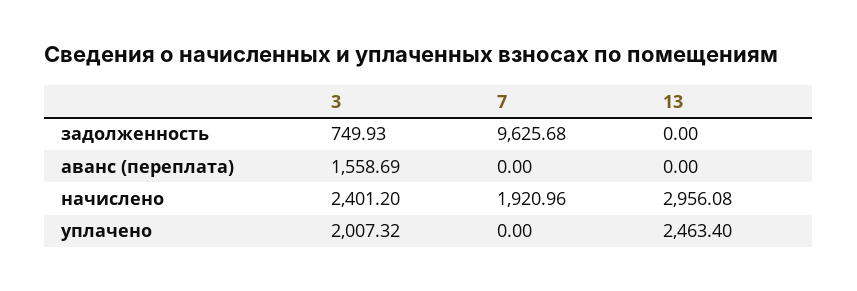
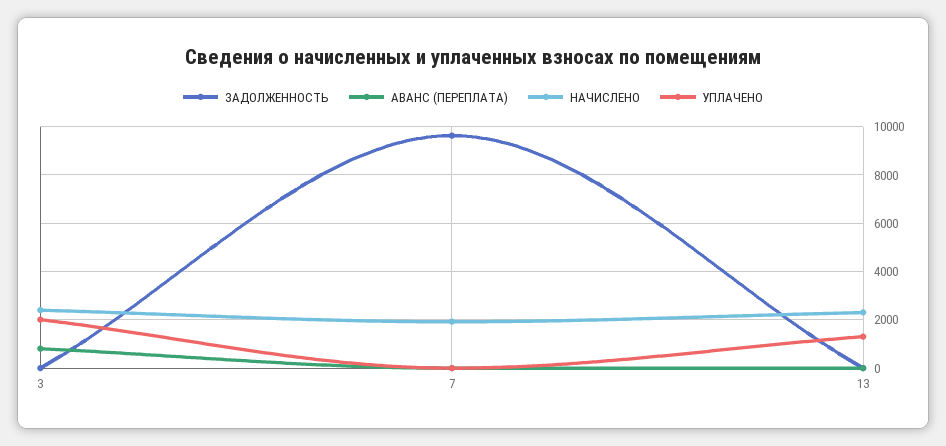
  {
    "задолженность": {
-     "3": 749.93,
+     "3": 0,
      "7": 9625.68,
      "13": 0
    },
    "аванс (переплата)": {
-     "3": 1558.69,
+     "3": 750,
      "7": 0,
      "13": 0
    },
    "начислено": {
      "3": 2401.2,
      "7": 1920.96,
-     "13": 2956.08
+     "13": 2250
    },
    "уплачено": {
      "3": 2007.32,
      "7": 0,
-     "13": 2463.4
+     "13": 1250
    }
  }

